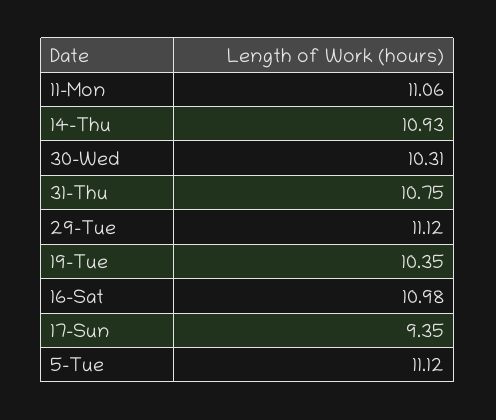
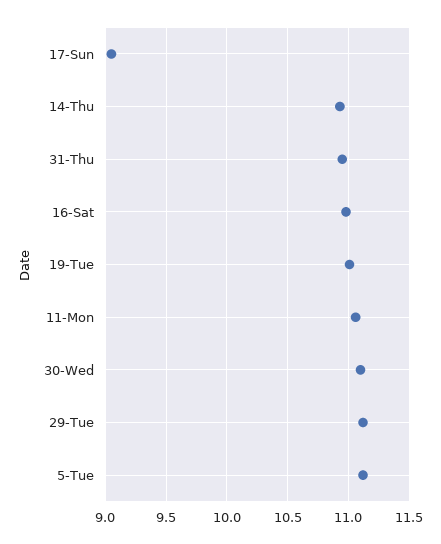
  {
    "11-Mon": 11.06,
    "14-Thu": 10.93,
-   "30-Wed": 10.31,
+   "30-Wed": 11.1,
-   "31-Thu": 10.75,
+   "31-Thu": 10.95,
    "29-Tue": 11.12,
-   "19-Tue": 10.35,
+   "19-Tue": 11,
    "16-Sat": 10.98,
-   "17-Sun": 9.35,
+   "17-Sun": 9.05,
    "5-Tue": 11.12
  }

